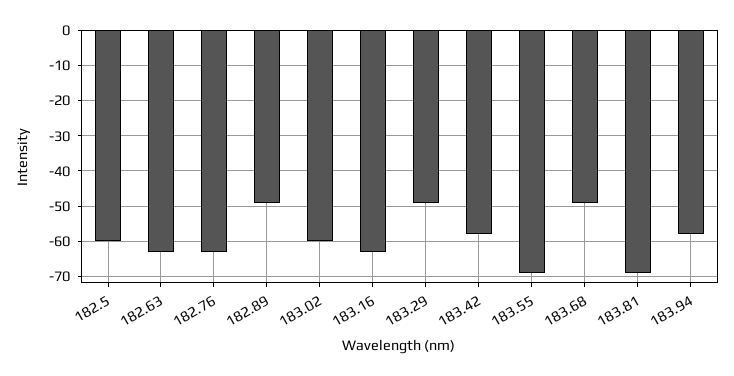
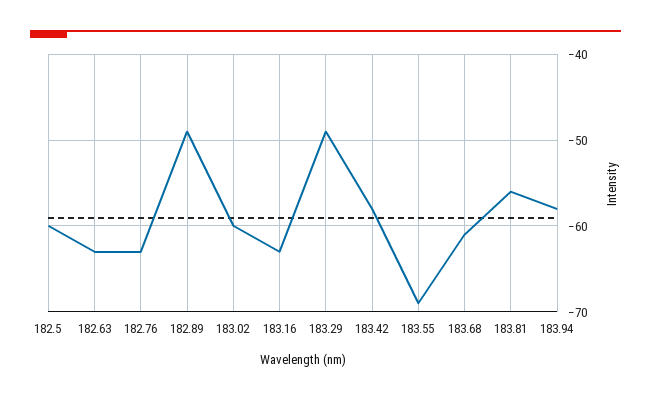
  {
    "182.5": -60,
    "182.63": -63,
    "182.76": -63,
    "182.89": -49,
    "183.02": -60,
    "183.16": -63,
    "183.29": -49,
    "183.42": -58,
    "183.55": -69,
-   "183.68": -50,
+   "183.68": -61,
-   "183.81": -70,
+   "183.81": -56,
    "183.94": -58
  }

